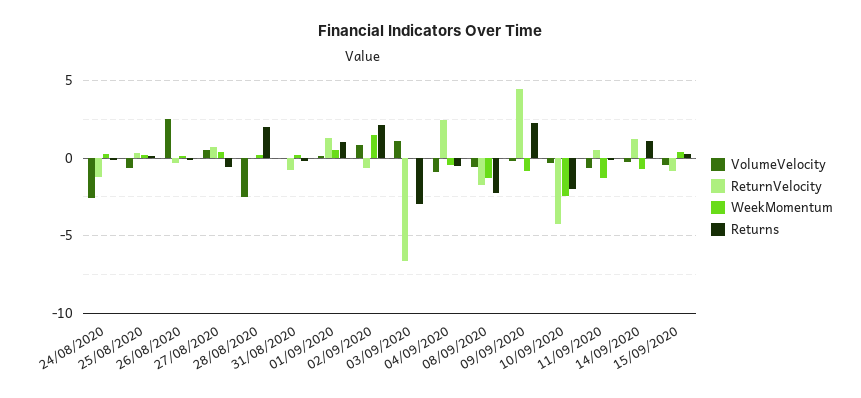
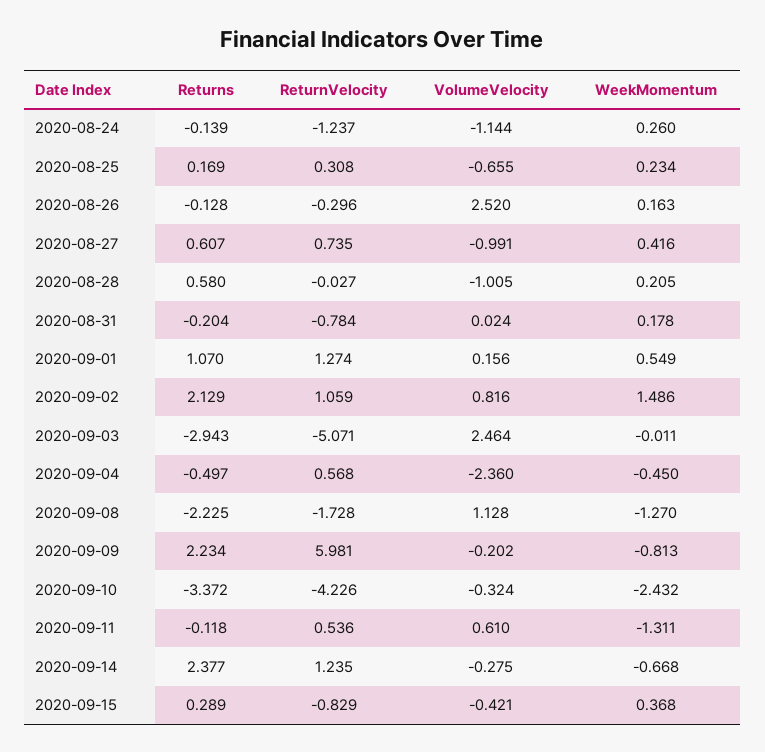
  {
    "VolumeVelocity": {
-     "24/08/2020": -2.5,
+     "24/08/2020": -1.144,
      "25/08/2020": -0.655,
      "26/08/2020": 2.52,
-     "27/08/2020": 0.5,
+     "27/08/2020": -0.991,
-     "28/08/2020": -2.5,
+     "28/08/2020": -1.005,
      "31/08/2020": 0.024,
      "01/09/2020": 0.156,
      "02/09/2020": 0.816,
-     "03/09/2020": 1,
+     "03/09/2020": 2.464,
-     "04/09/2020": -1,
+     "04/09/2020": -2.36,
-     "08/09/2020": -0.5,
+     "08/09/2020": 1.128,
      "09/09/2020": -0.202,
      "10/09/2020": -0.324,
-     "11/09/2020": -0.5,
+     "11/09/2020": 0.61,
      "14/09/2020": -0.275,
      "15/09/2020": -0.421
    },
    "ReturnVelocity": {
      "24/08/2020": -1.237,
      "25/08/2020": 0.308,
      "26/08/2020": -0.296,
      "27/08/2020": 0.735,
      "28/08/2020": -0.027,
      "31/08/2020": -0.784,
      "01/09/2020": 1.274,
-     "02/09/2020": -0.5,
+     "02/09/2020": 1.059,
-     "03/09/2020": -6.5,
+     "03/09/2020": -5.071,
-     "04/09/2020": 2.5,
+     "04/09/2020": 0.568,
      "08/09/2020": -1.728,
-     "09/09/2020": 4.5,
+     "09/09/2020": 5.981,
      "10/09/2020": -4.226,
      "11/09/2020": 0.536,
      "14/09/2020": 1.235,
      "15/09/2020": -0.829
    },
    "WeekMomentum": {
      "24/08/2020": 0.26,
      "25/08/2020": 0.234,
      "26/08/2020": 0.163,
      "27/08/2020": 0.416,
      "28/08/2020": 0.205,
      "31/08/2020": 0.178,
      "01/09/2020": 0.549,
      "02/09/2020": 1.486,
      "03/09/2020": -0.011,
      "04/09/2020": -0.45,
      "08/09/2020": -1.27,
      "09/09/2020": -0.813,
      "10/09/2020": -2.432,
      "11/09/2020": -1.311,
      "14/09/2020": -0.668,
      "15/09/2020": 0.368
    },
    "Returns": {
      "24/08/2020": -0.139,
      "25/08/2020": 0.169,
      "26/08/2020": -0.128,
-     "27/08/2020": -0.5,
+     "27/08/2020": 0.607,
-     "28/08/2020": 2,
+     "28/08/2020": 0.58,
      "31/08/2020": -0.204,
      "01/09/2020": 1.07,
      "02/09/2020": 2.129,
      "03/09/2020": -2.943,
      "04/09/2020": -0.497,
      "08/09/2020": -2.225,
      "09/09/2020": 2.234,
-     "10/09/2020": -2,
+     "10/09/2020": -3.372,
      "11/09/2020": -0.118,
-     "14/09/2020": 1,
+     "14/09/2020": 2.377,
      "15/09/2020": 0.289
    }
  }

